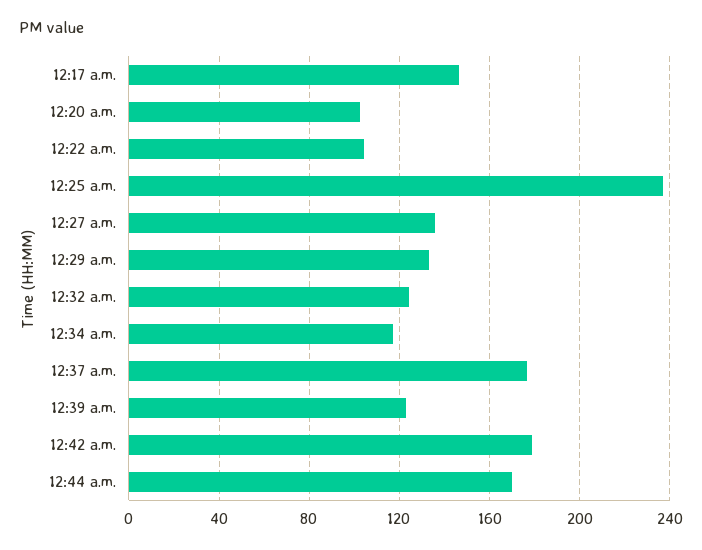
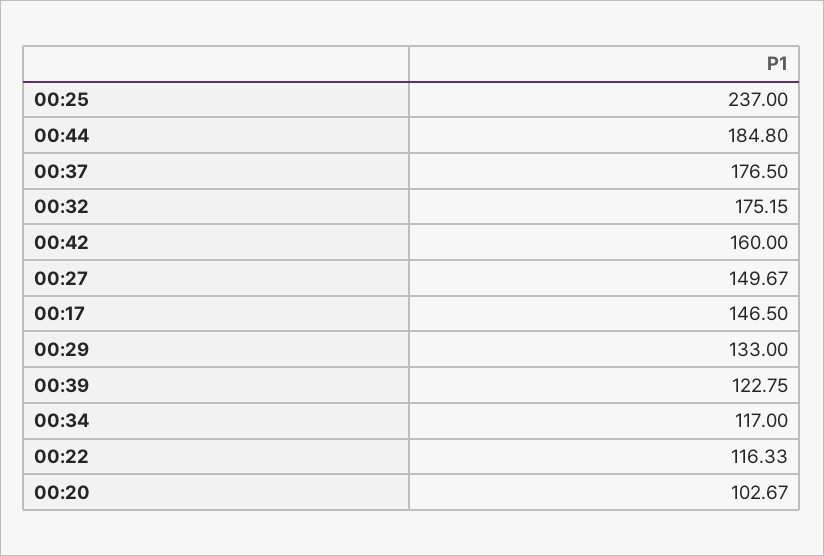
  {
    "12:17 a.m.": 146.5,
    "12:20 a.m.": 102.67,
-   "12:22 a.m.": 105,
+   "12:22 a.m.": 116.33,
    "12:25 a.m.": 237,
-   "12:27 a.m.": 135,
+   "12:27 a.m.": 149.67,
    "12:29 a.m.": 133,
-   "12:32 a.m.": 125,
+   "12:32 a.m.": 175.15,
    "12:34 a.m.": 117,
    "12:37 a.m.": 176.5,
    "12:39 a.m.": 122.75,
-   "12:42 a.m.": 180,
+   "12:42 a.m.": 160,
-   "12:44 a.m.": 170
+   "12:44 a.m.": 184.8
  }

